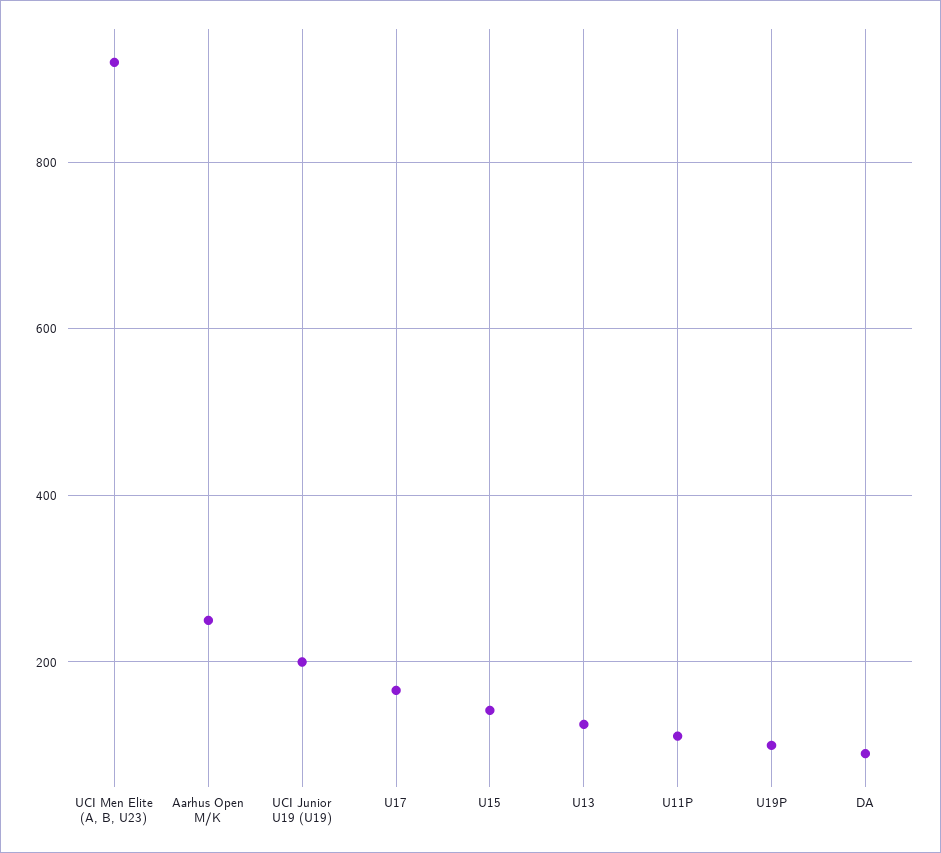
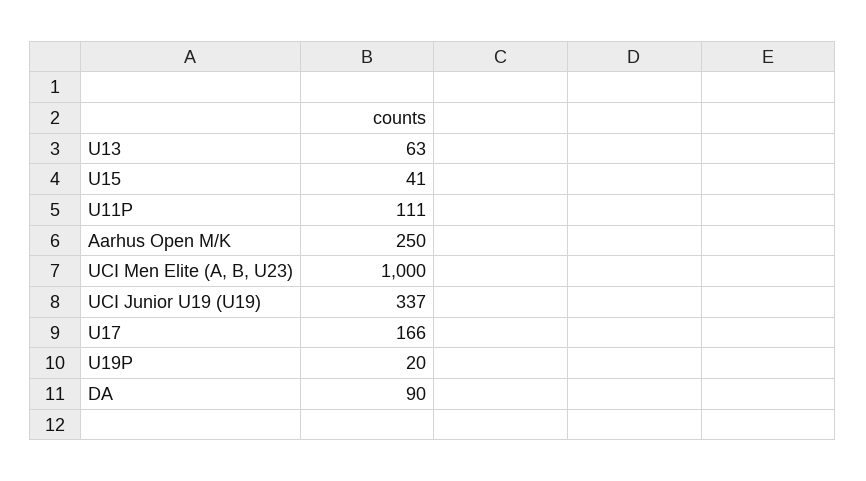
  {
-   "UCI Men Elite (A, B, U23)": 920,
+   "UCI Men Elite (A, B, U23)": 1000,
    "Aarhus Open M/K": 250,
-   "UCI Junior U19 (U19)": 200,
+   "UCI Junior U19 (U19)": 337,
    "U17": 166,
-   "U15": 140,
+   "U15": 41,
-   "U13": 120,
+   "U13": 63,
    "U11P": 111,
-   "U19P": 100,
+   "U19P": 20,
    "DA": 90
  }

